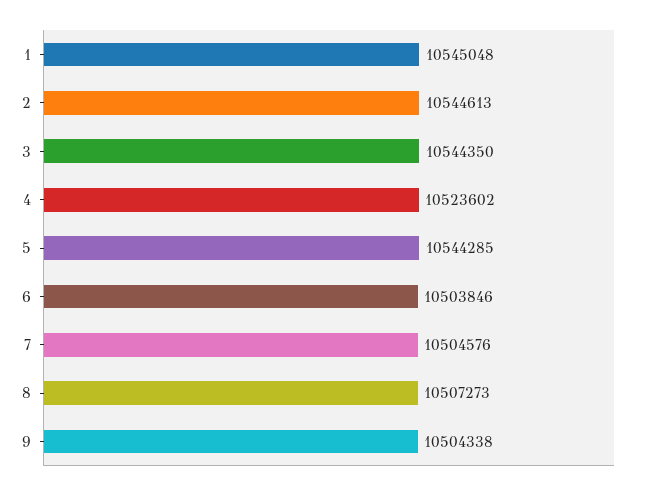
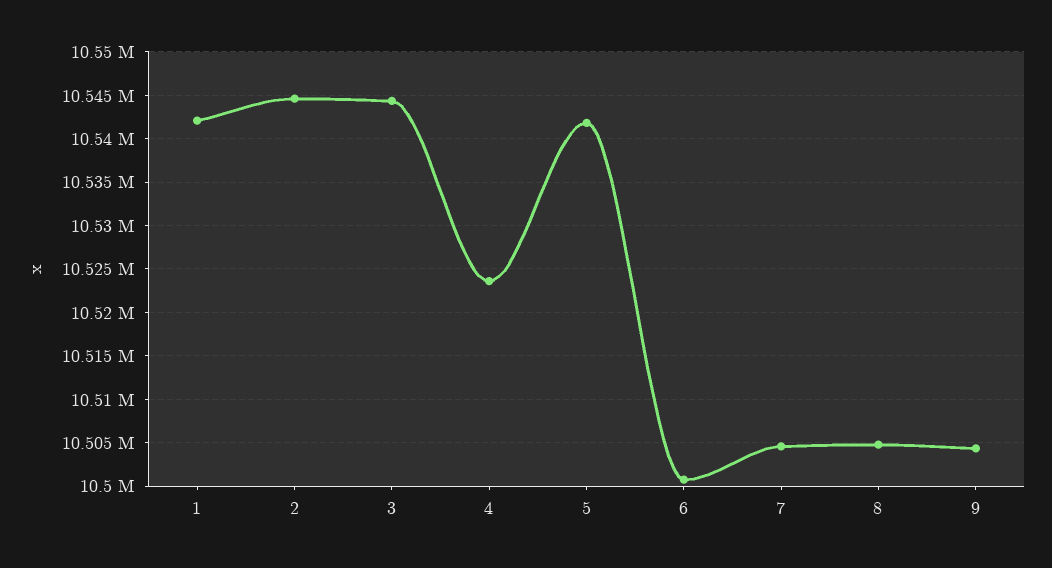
  {
-   "1": 10545048,
+   "1": 10542000,
    "2": 10544613,
    "3": 10544350,
    "4": 10523602,
-   "5": 10544285,
+   "5": 10542000,
-   "6": 10503846,
+   "6": 10501000,
    "7": 10504576,
-   "8": 10507273,
+   "8": 10505000,
    "9": 10504338
  }

